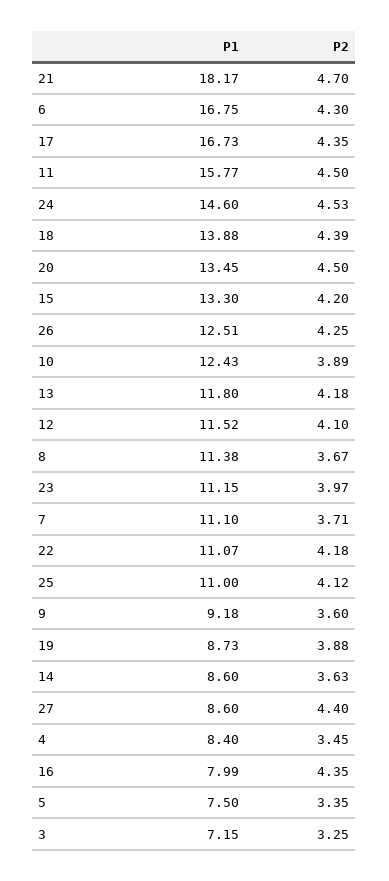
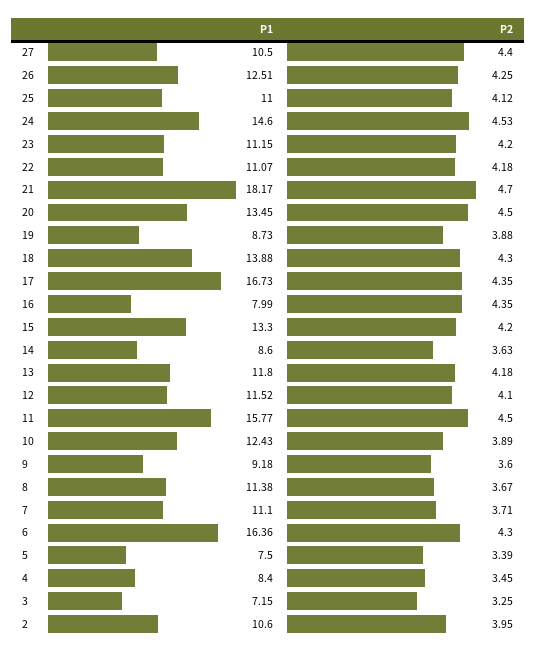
  {
    "P1": {
      "21": 18.17,
-     "6": 16.75,
+     "6": 16.36,
      "17": 16.73,
      "11": 15.77,
      "24": 14.6,
      "18": 13.88,
      "20": 13.45,
      "15": 13.3,
      "26": 12.51,
      "10": 12.43,
      "13": 11.8,
      "12": 11.52,
      "8": 11.38,
      "23": 11.15,
      "7": 11.1,
      "22": 11.07,
      "25": 11,
      "9": 9.18,
      "19": 8.73,
      "14": 8.6,
-     "27": 8.6,
+     "27": 10.5,
      "4": 8.4,
      "16": 7.99,
      "5": 7.5,
-     "3": 7.15
+     "3": 7.15,
+     "2": 10.6
    },
    "P2": {
      "21": 4.7,
      "6": 4.3,
      "17": 4.35,
      "11": 4.5,
      "24": 4.53,
-     "18": 4.39,
+     "18": 4.3,
      "20": 4.5,
      "15": 4.2,
      "26": 4.25,
      "10": 3.89,
      "13": 4.18,
      "12": 4.1,
      "8": 3.67,
-     "23": 3.97,
+     "23": 4.2,
      "7": 3.71,
      "22": 4.18,
      "25": 4.12,
      "9": 3.6,
      "19": 3.88,
      "14": 3.63,
      "27": 4.4,
      "4": 3.45,
      "16": 4.35,
-     "5": 3.35,
+     "5": 3.39,
-     "3": 3.25
+     "3": 3.25,
+     "2": 3.95
    }
  }

